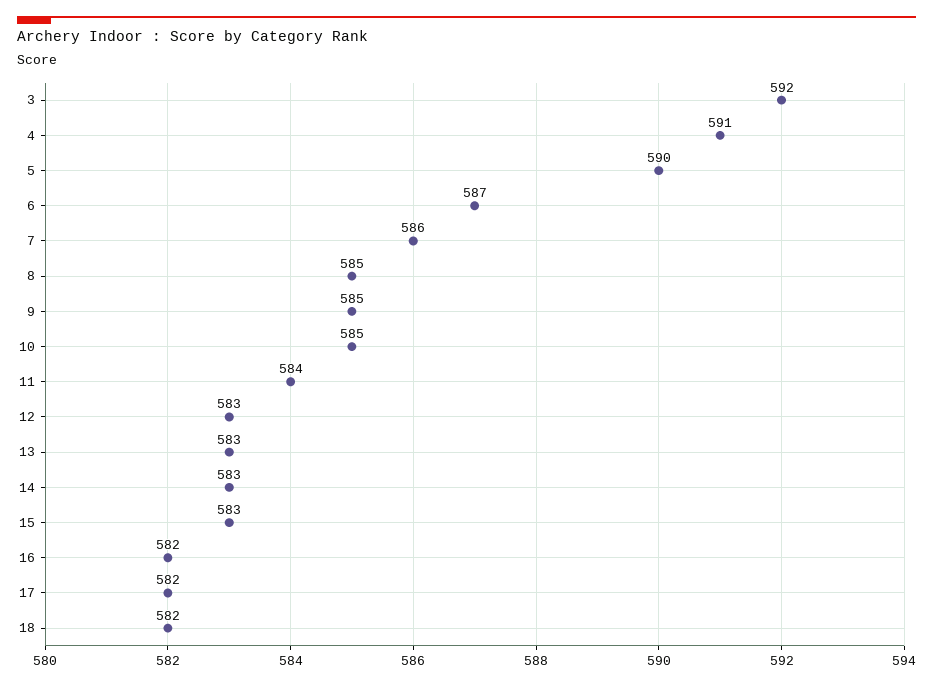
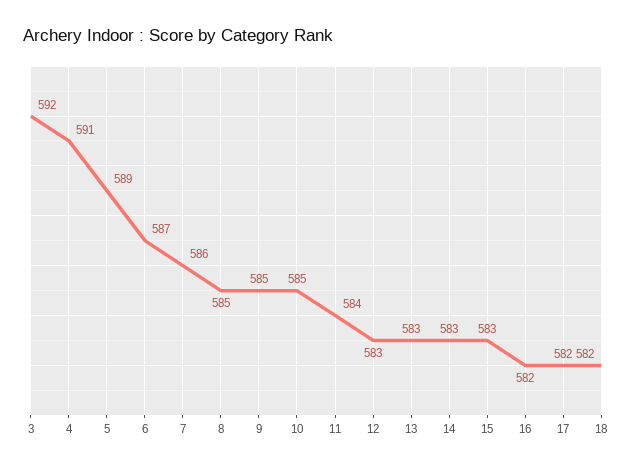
  {
    "3": 592,
    "4": 591,
-   "5": 590,
+   "5": 589,
    "6": 587,
    "7": 586,
    "8": 585,
    "9": 585,
    "10": 585,
    "11": 584,
    "12": 583,
    "13": 583,
    "14": 583,
    "15": 583,
    "16": 582,
    "17": 582,
    "18": 582
  }

